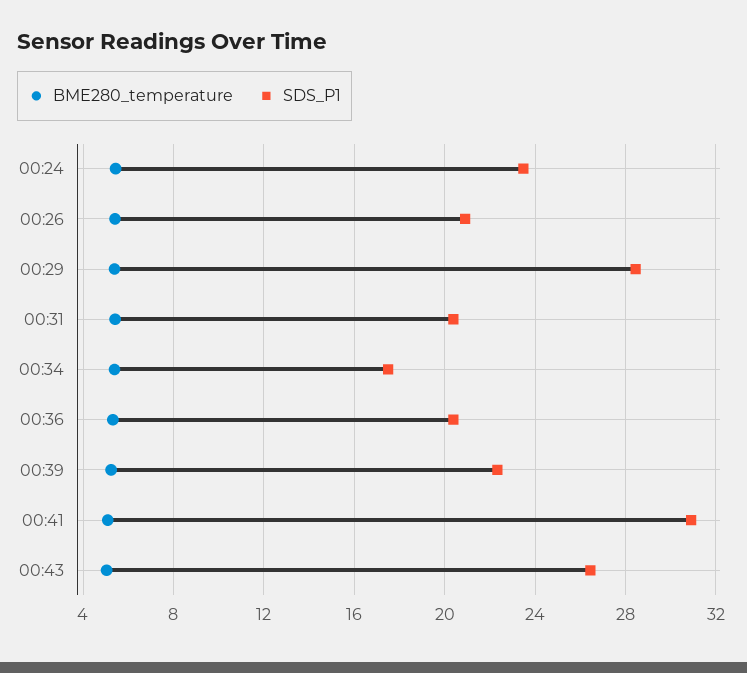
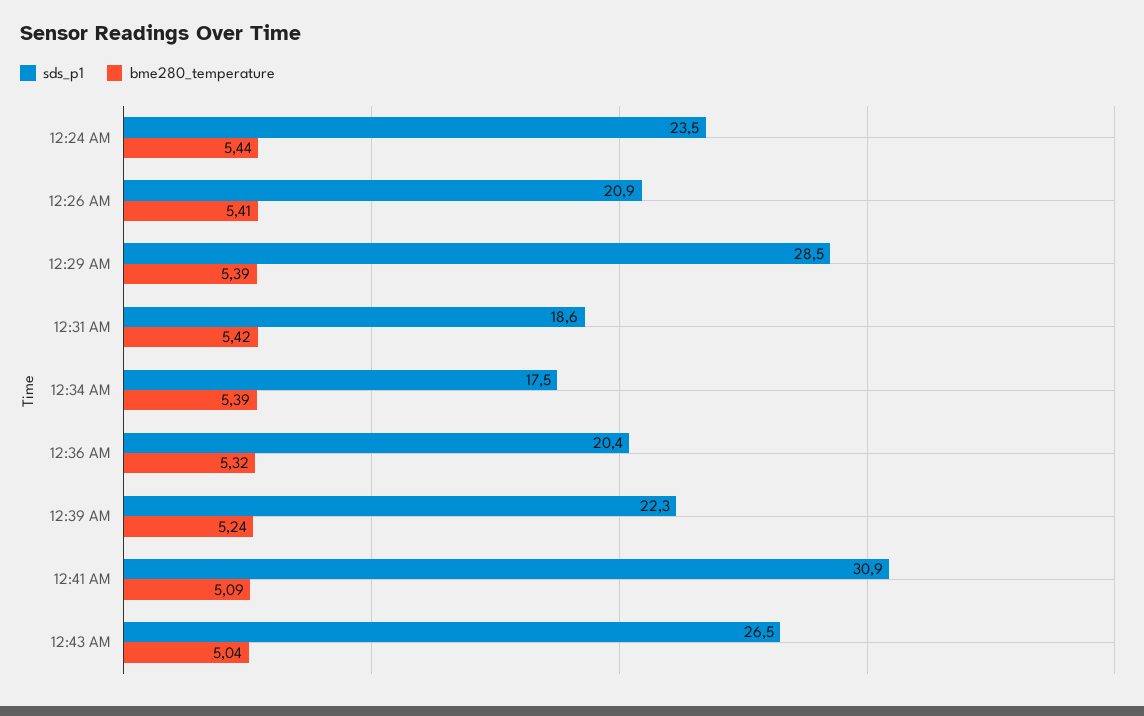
  {
    "BME280_temperature": {
      "00:24": 5.44,
      "00:26": 5.41,
      "00:29": 5.39,
      "00:31": 5.42,
      "00:34": 5.39,
      "00:36": 5.32,
      "00:39": 5.24,
      "00:41": 5.09,
      "00:43": 5.04
    },
    "SDS_P1": {
      "00:24": 23.5,
      "00:26": 20.9,
      "00:29": 28.5,
-     "00:31": 20.5,
+     "00:31": 18.6,
      "00:34": 17.5,
      "00:36": 20.4,
      "00:39": 22.3,
      "00:41": 30.9,
      "00:43": 26.5
    }
  }

